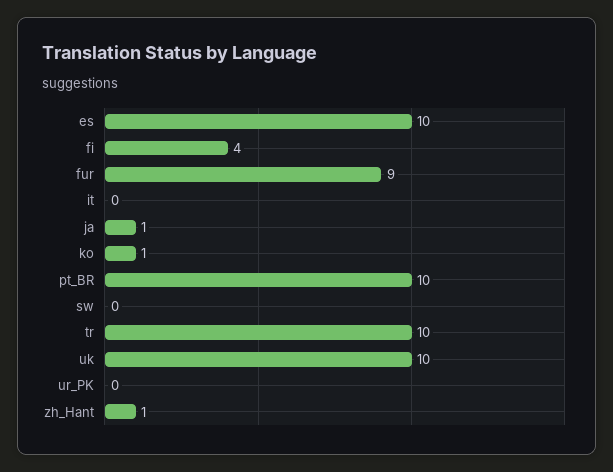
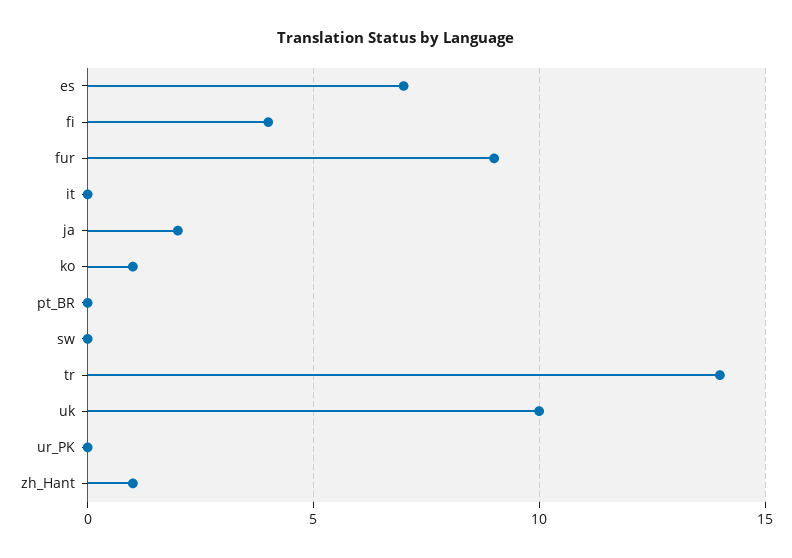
  {
-   "es": 10,
+   "es": 7,
    "fi": 4,
    "fur": 9,
    "it": 0,
-   "ja": 1,
+   "ja": 2,
    "ko": 1,
-   "pt_BR": 10,
+   "pt_BR": 0,
    "sw": 0,
-   "tr": 10,
+   "tr": 14,
    "uk": 10,
    "ur_PK": 0,
    "zh_Hant": 1
  }

